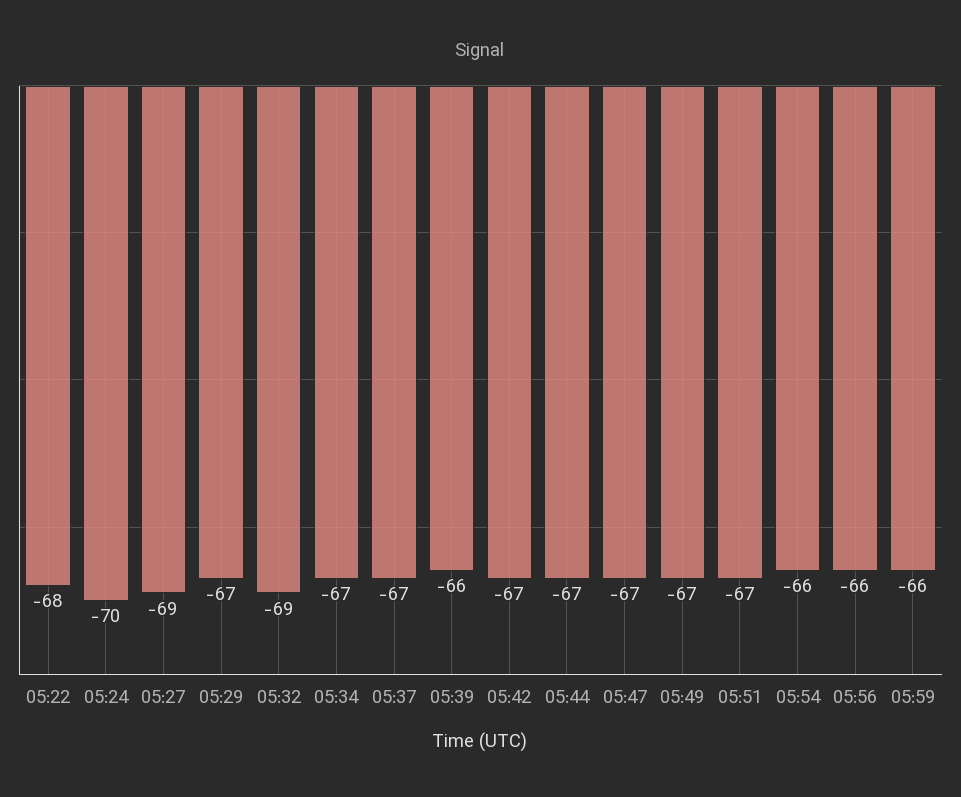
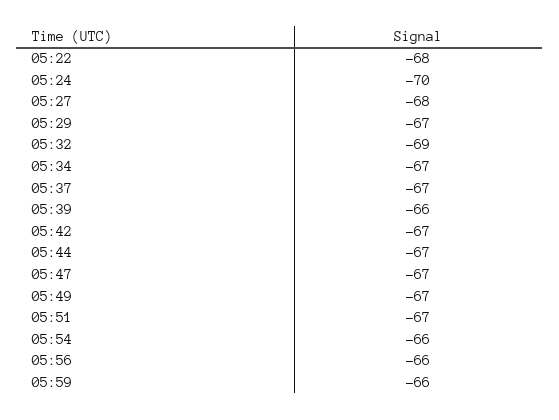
  {
    "05:22": -68,
    "05:24": -70,
-   "05:27": -69,
+   "05:27": -68,
    "05:29": -67,
    "05:32": -69,
    "05:34": -67,
    "05:37": -67,
    "05:39": -66,
    "05:42": -67,
    "05:44": -67,
    "05:47": -67,
    "05:49": -67,
    "05:51": -67,
    "05:54": -66,
    "05:56": -66,
    "05:59": -66
  }

